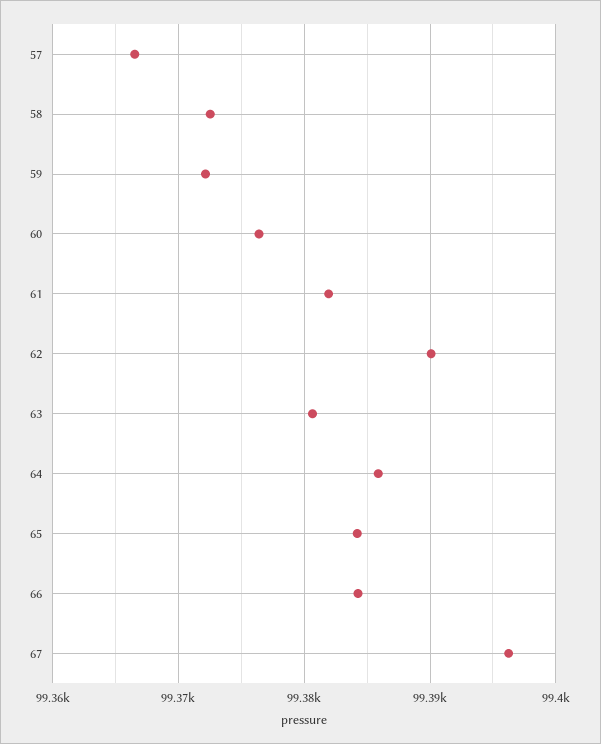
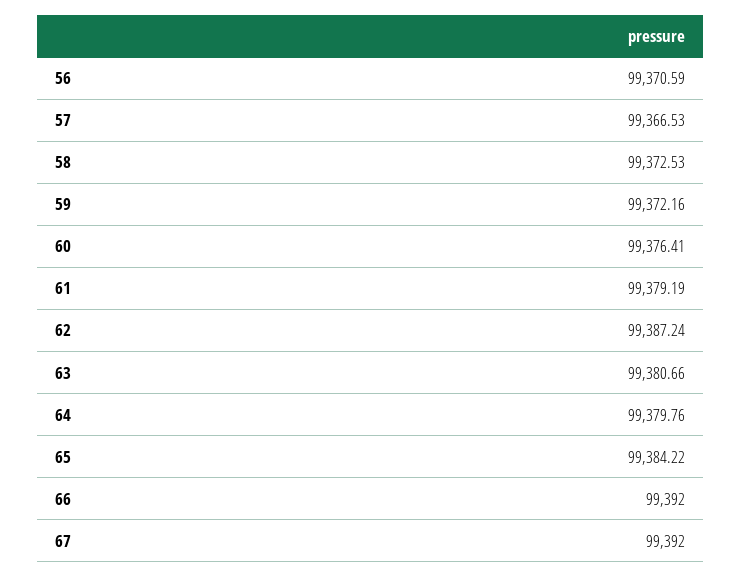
  {
    "57": 99366.53,
    "58": 99372.53,
    "59": 99372.16,
    "60": 99376.41,
-   "61": 99382,
+   "61": 99379.19,
-   "62": 99390,
+   "62": 99387.24,
    "63": 99380.66,
-   "64": 99386,
+   "64": 99379.76,
    "65": 99384.22,
-   "66": 99384,
+   "66": 99392,
-   "67": 99396
+   "67": 99392,
+   "56": 99370.59
  }

